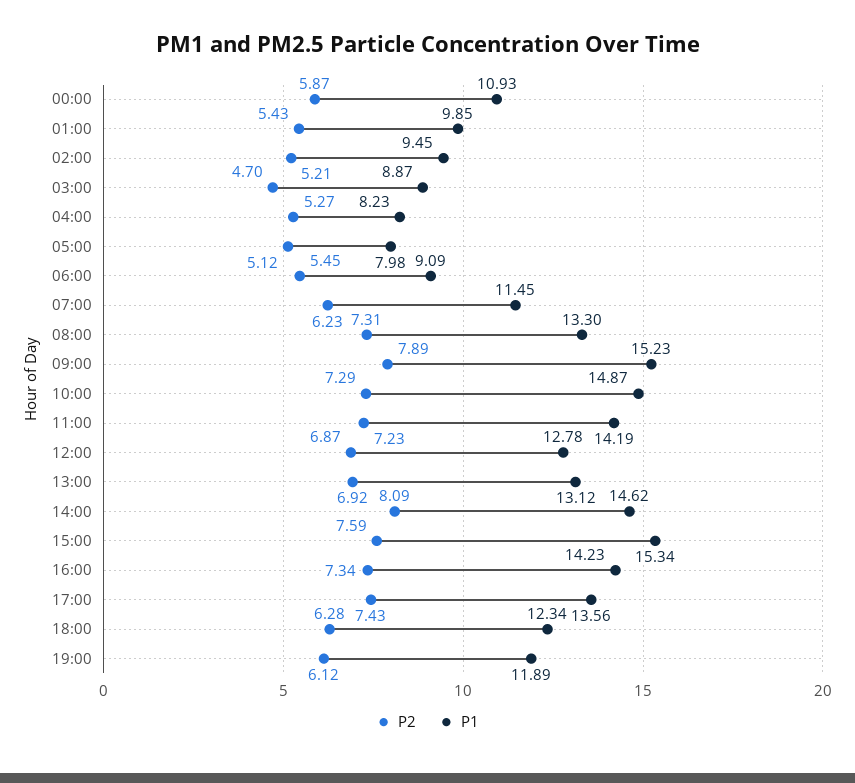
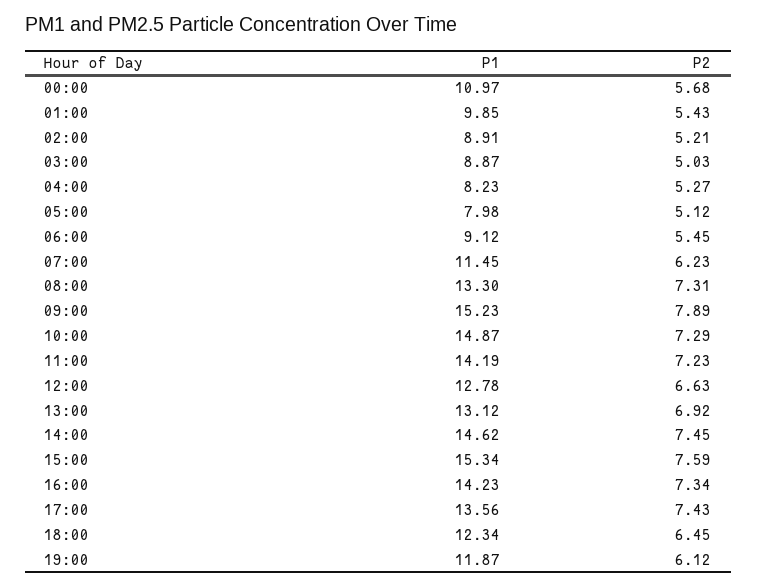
  {
    "P2": {
-     "00:00": 5.87,
+     "00:00": 5.68,
      "01:00": 5.43,
      "02:00": 5.21,
-     "03:00": 4.7,
+     "03:00": 5.03,
      "04:00": 5.27,
      "05:00": 5.12,
      "06:00": 5.45,
      "07:00": 6.23,
      "08:00": 7.31,
      "09:00": 7.89,
      "10:00": 7.29,
      "11:00": 7.23,
-     "12:00": 6.87,
+     "12:00": 6.63,
      "13:00": 6.92,
-     "14:00": 8.09,
+     "14:00": 7.45,
      "15:00": 7.59,
      "16:00": 7.34,
      "17:00": 7.43,
-     "18:00": 6.28,
+     "18:00": 6.45,
      "19:00": 6.12
    },
    "P1": {
-     "00:00": 10.93,
+     "00:00": 10.97,
      "01:00": 9.85,
-     "02:00": 9.45,
+     "02:00": 8.91,
      "03:00": 8.87,
      "04:00": 8.23,
      "05:00": 7.98,
-     "06:00": 9.09,
+     "06:00": 9.12,
      "07:00": 11.45,
      "08:00": 13.3,
      "09:00": 15.23,
      "10:00": 14.87,
      "11:00": 14.19,
      "12:00": 12.78,
      "13:00": 13.12,
      "14:00": 14.62,
      "15:00": 15.34,
      "16:00": 14.23,
      "17:00": 13.56,
      "18:00": 12.34,
-     "19:00": 11.89
+     "19:00": 11.87
    }
  }

